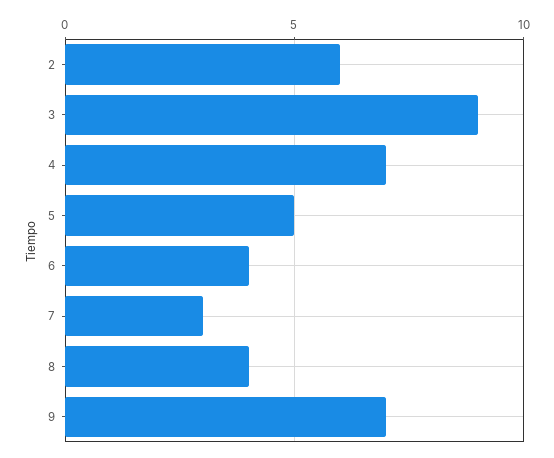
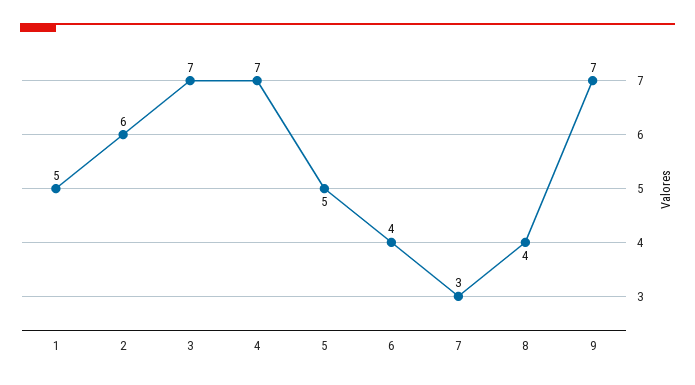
  {
    "2": 6,
-   "3": 9,
+   "3": 7,
    "4": 7,
    "5": 5,
    "6": 4,
    "7": 3,
    "8": 4,
-   "9": 7
+   "9": 7,
+   "1": 5
  }

